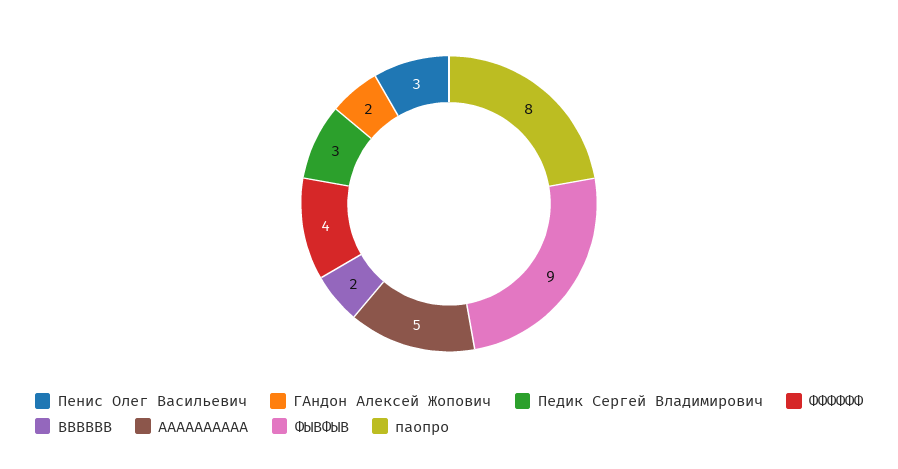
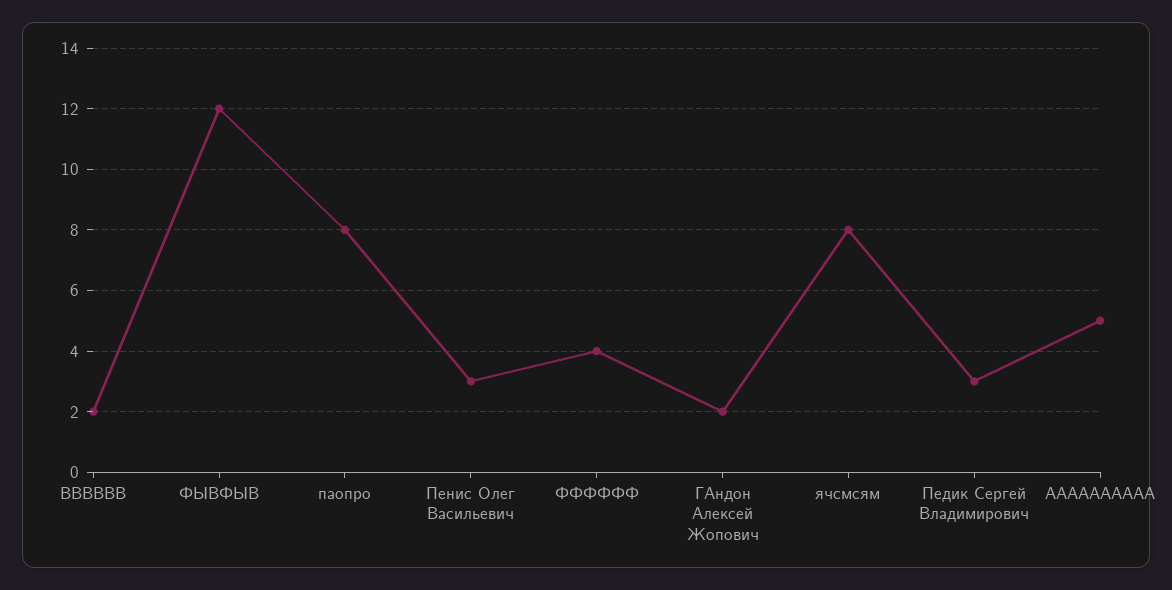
  {
    "Пенис Олег Васильевич": 3,
    "ГАндон Алексей Жопович": 2,
    "Педик Сергей Владимирович": 3,
    "ФФФФФФ": 4,
    "ВВВВВВ": 2,
    "АААААААААА": 5,
-   "ФЫВФЫВ": 9,
+   "ФЫВФЫВ": 12,
-   "паопро": 8
+   "паопро": 8,
+   "ячсмсям": 8
  }

